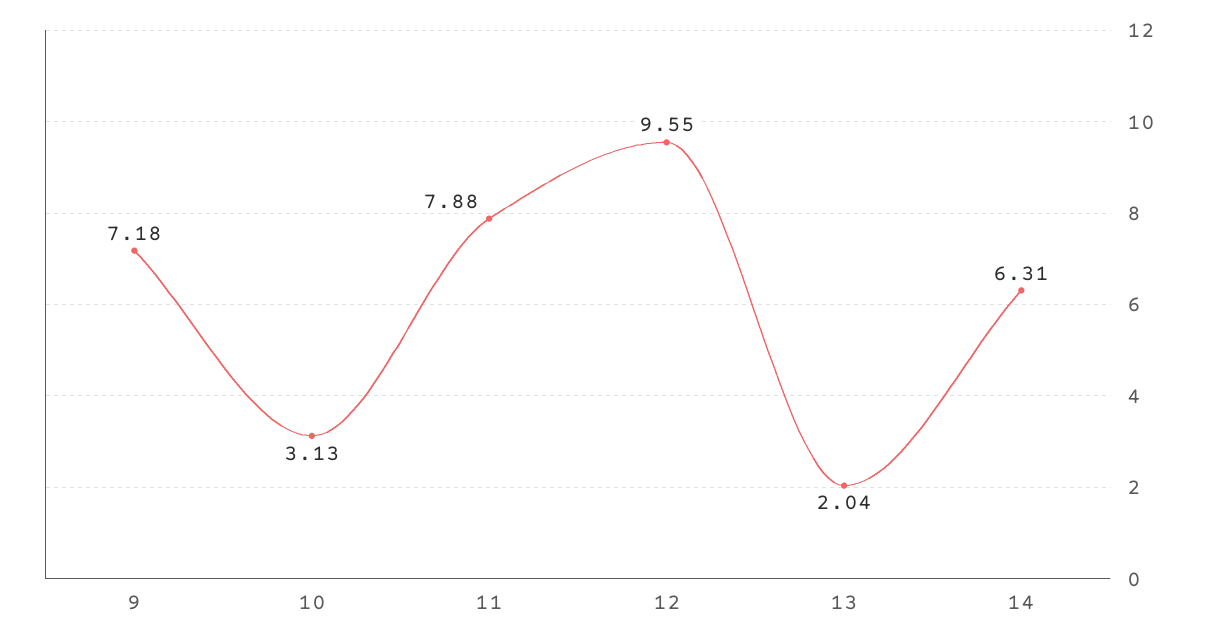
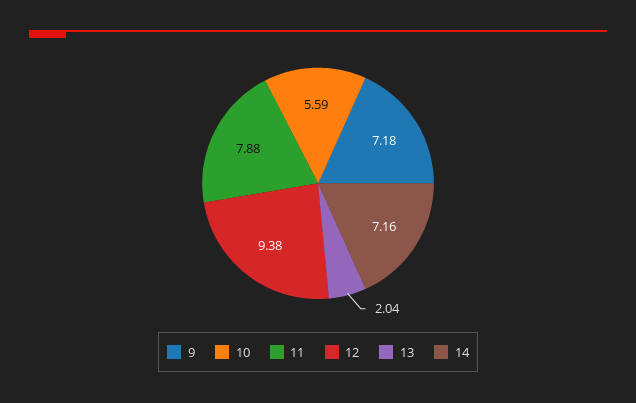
  {
    "9": 7.18,
-   "10": 3.13,
+   "10": 5.59,
    "11": 7.88,
-   "12": 9.55,
+   "12": 9.38,
    "13": 2.04,
-   "14": 6.31
+   "14": 7.16
  }

